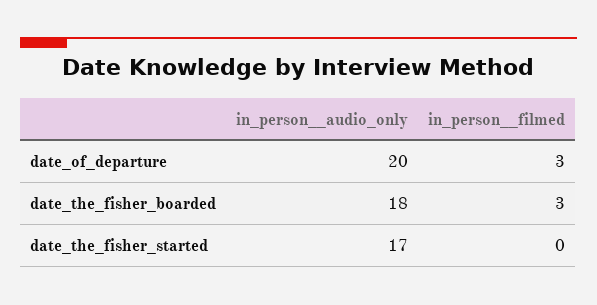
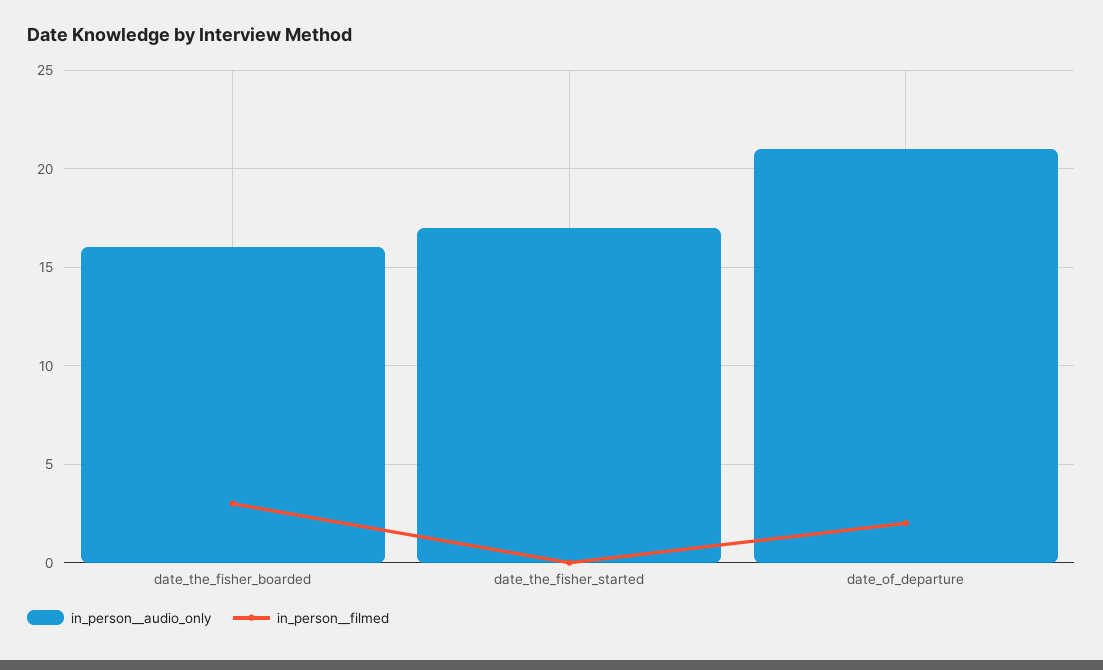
  {
    "in_person__audio_only": {
-     "date_of_departure": 20,
+     "date_of_departure": 21,
-     "date_the_fisher_boarded": 18,
+     "date_the_fisher_boarded": 16,
      "date_the_fisher_started": 17
    },
    "in_person__filmed": {
-     "date_of_departure": 3,
+     "date_of_departure": 2,
      "date_the_fisher_boarded": 3,
      "date_the_fisher_started": 0
    }
  }

